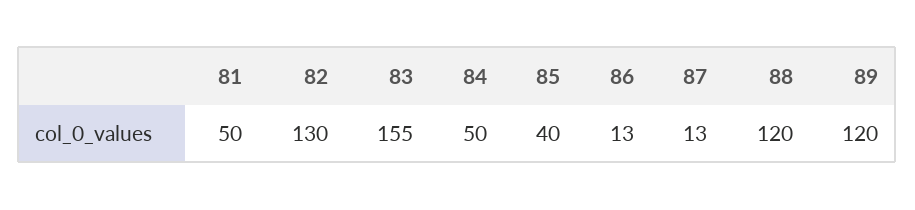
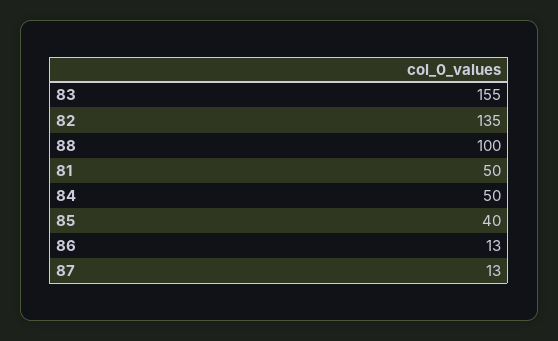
  {
    "81": 50,
-   "82": 130,
+   "82": 135,
    "83": 155,
    "84": 50,
    "85": 40,
    "86": 13,
    "87": 13,
-   "88": 120,
+   "88": 100
-   "89": 120
  }

